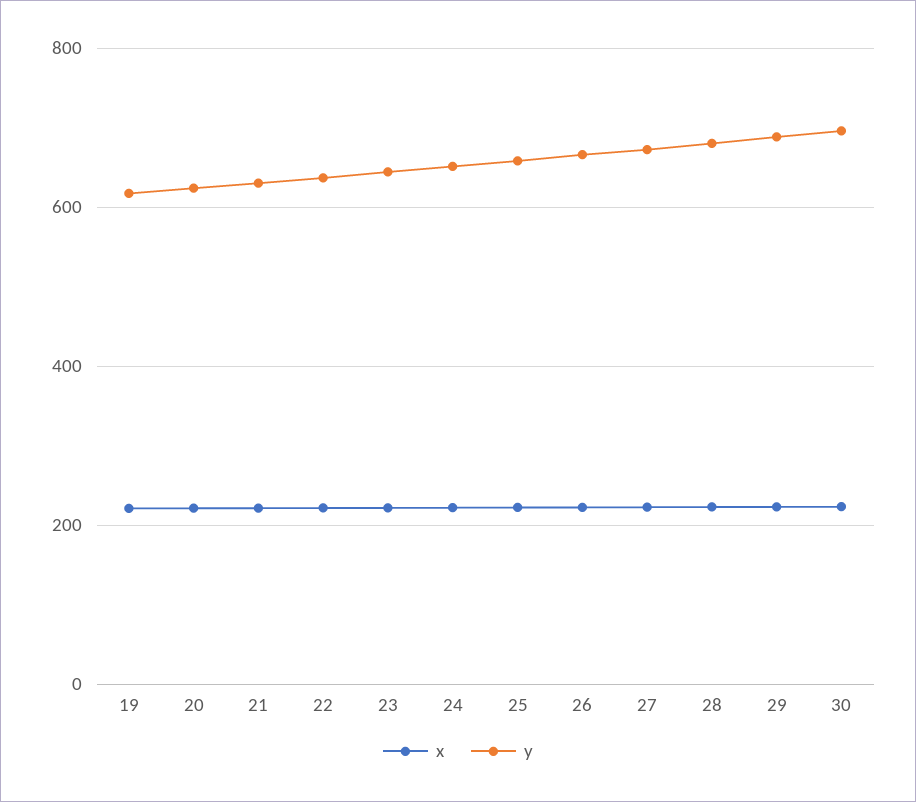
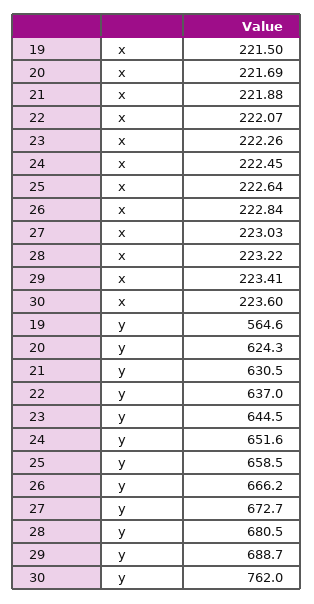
  {
    "x": {
      "19": 221.5,
      "20": 221.69,
      "21": 221.88,
      "22": 222.07,
      "23": 222.26,
      "24": 222.45,
      "25": 222.64,
      "26": 222.84,
      "27": 223.03,
      "28": 223.22,
      "29": 223.41,
      "30": 223.6
    },
    "y": {
-     "19": 620,
+     "19": 564.6,
      "20": 624.3,
      "21": 630.5,
      "22": 637,
      "23": 644.5,
      "24": 651.6,
      "25": 658.5,
      "26": 666.2,
      "27": 672.7,
      "28": 680.5,
      "29": 688.7,
-     "30": 700
+     "30": 762
    }
  }

